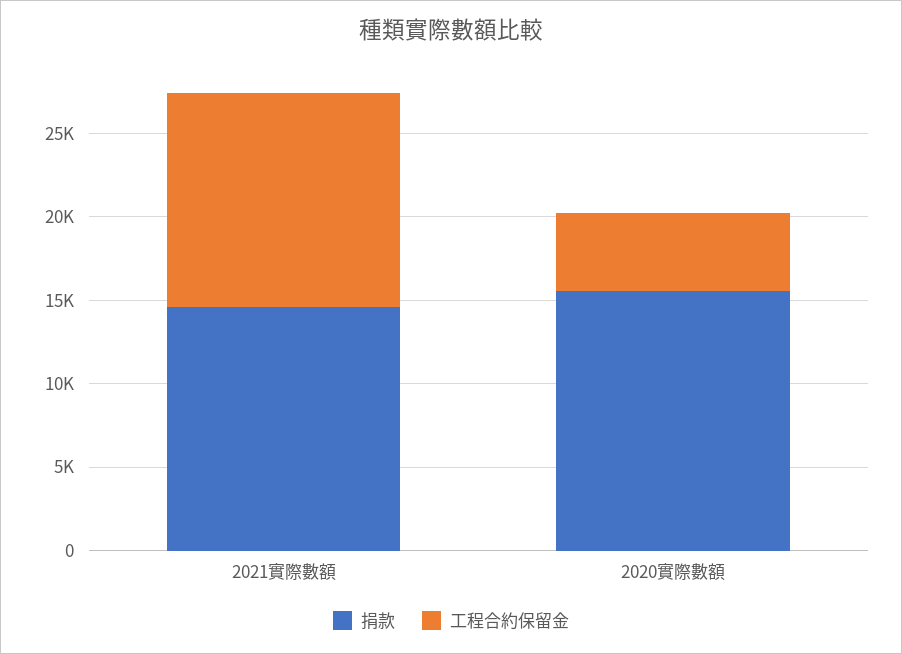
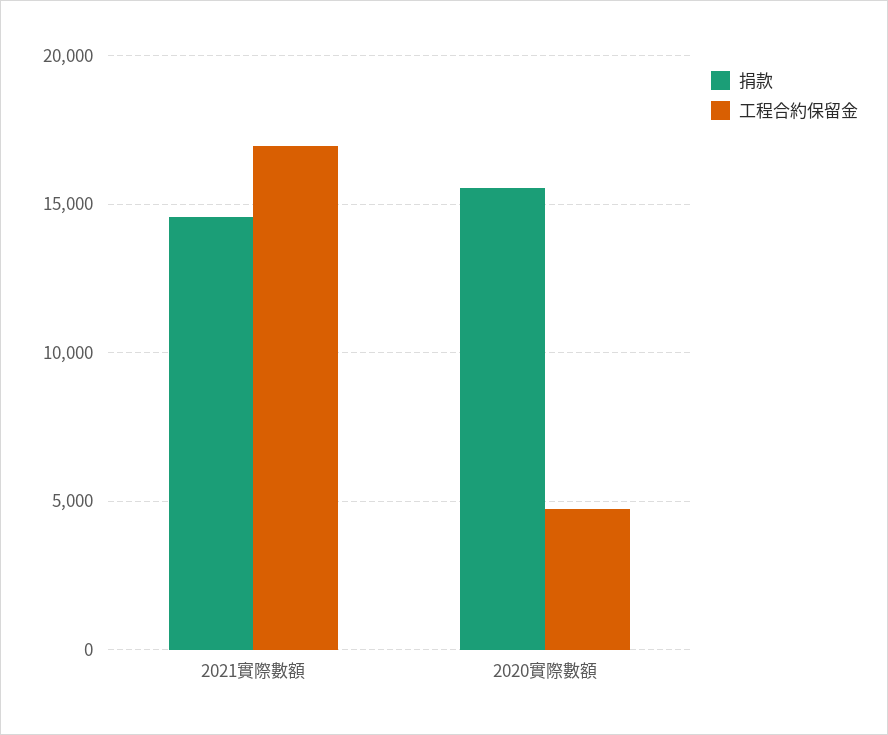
  {
    "捐款": {
      "2021實際數額": 14500,
      "2020實際數額": 15500
    },
    "工程合約保留金": {
-     "2021實際數額": 13000,
+     "2021實際數額": 17000,
      "2020實際數額": 4500
    }
  }

